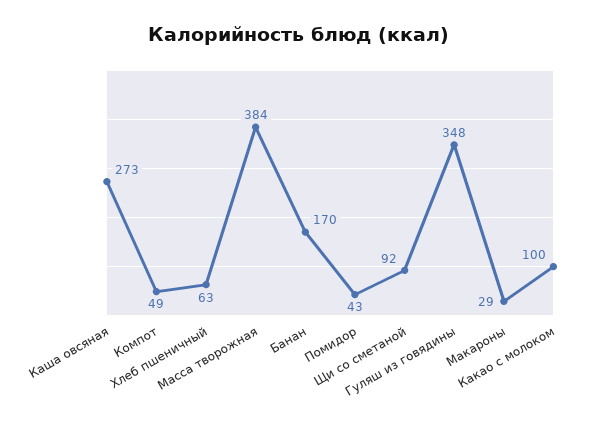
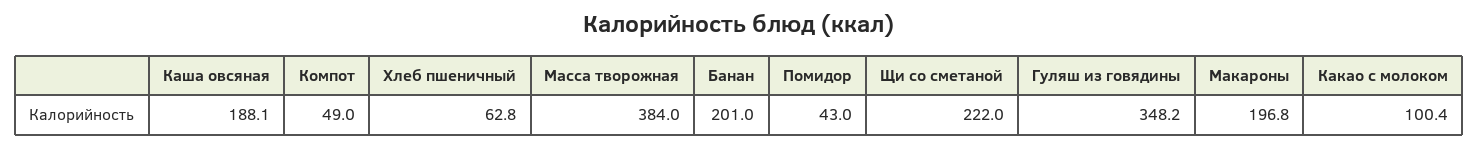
  {
-   "Каша овсяная": 273,
+   "Каша овсяная": 188.1,
    "Компот": 49,
    "Хлеб пшеничный": 62.8,
    "Масса творожная": 384,
-   "Банан": 170,
+   "Банан": 201,
    "Помидор": 43,
-   "Щи со сметаной": 92,
+   "Щи со сметаной": 222,
    "Гуляш из говядины": 348.2,
-   "Макароны": 29,
+   "Макароны": 196.8,
    "Какао с молоком": 100.4
  }

